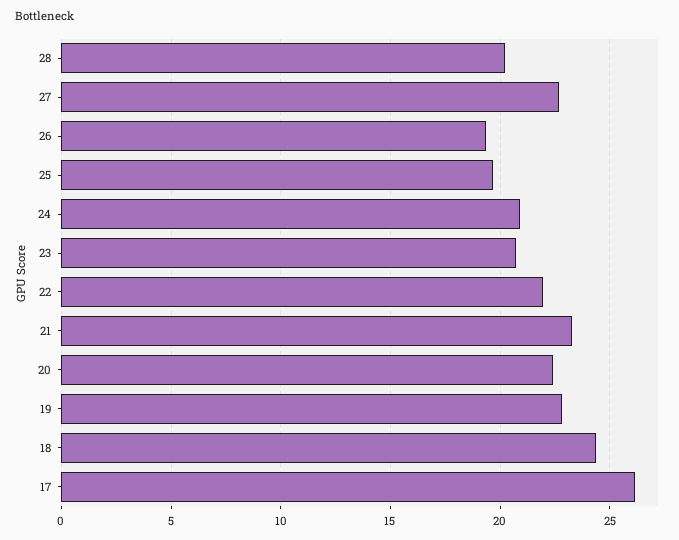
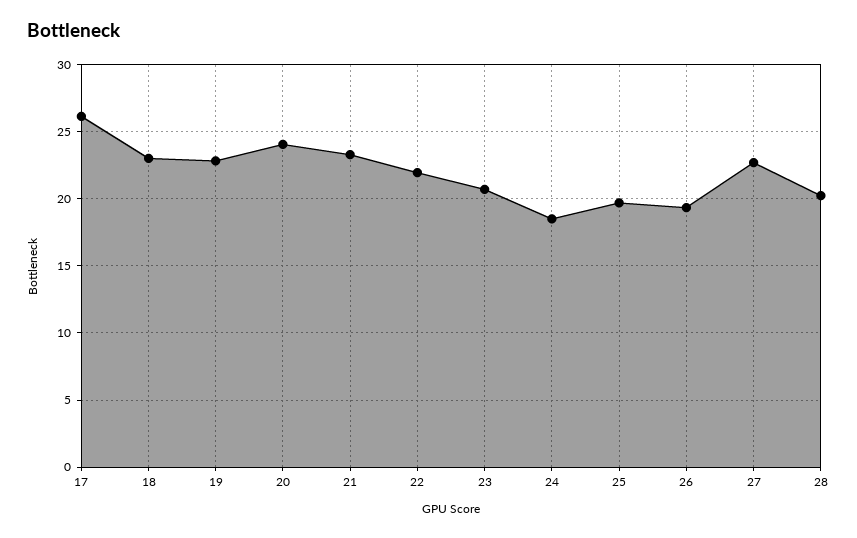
  {
    "28": 20,
    "27": 22.5,
    "26": 19.5,
    "25": 19.5,
-   "24": 21,
+   "24": 18.5,
    "23": 20.5,
    "22": 22,
    "21": 23.5,
-   "20": 22.5,
+   "20": 24,
    "19": 23,
-   "18": 24.5,
+   "18": 23,
    "17": 26
  }

